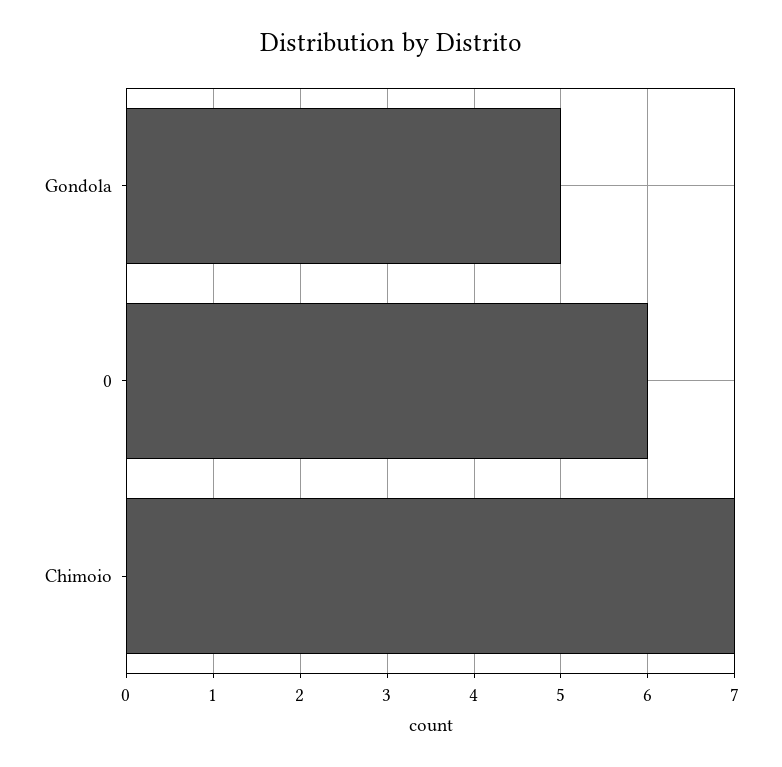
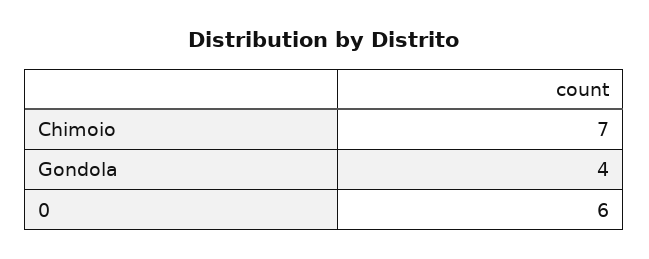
  {
-   "Gondola": 5,
+   "Gondola": 4,
    "0": 6,
    "Chimoio": 7
  }

